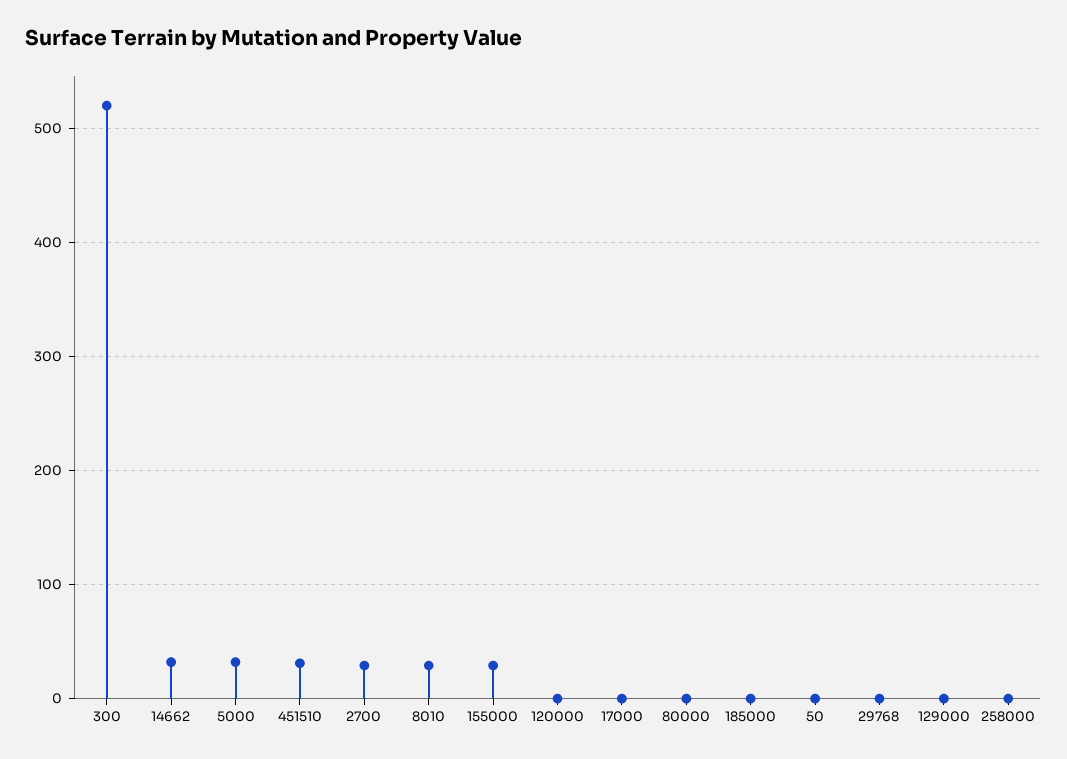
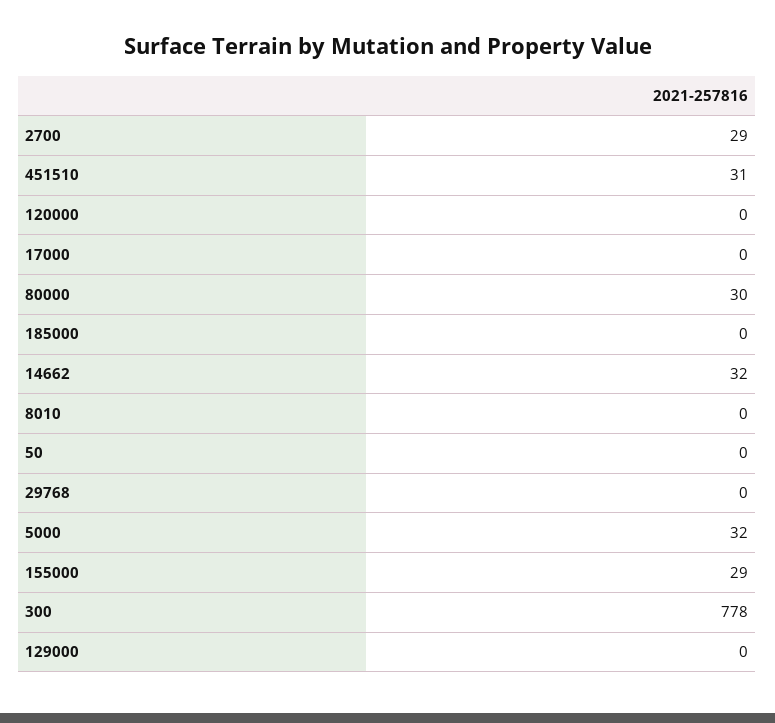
  {
-   "300": 520,
+   "300": 778,
    "14662": 32,
    "5000": 32,
    "451510": 31,
    "2700": 29,
-   "8010": 30,
+   "8010": 0,
    "155000": 29,
    "120000": 0,
    "17000": 0,
-   "80000": 0,
+   "80000": 30,
    "185000": 0,
    "50": 0,
    "29768": 0,
-   "129000": 0,
+   "129000": 0
-   "258000": 0
  }

